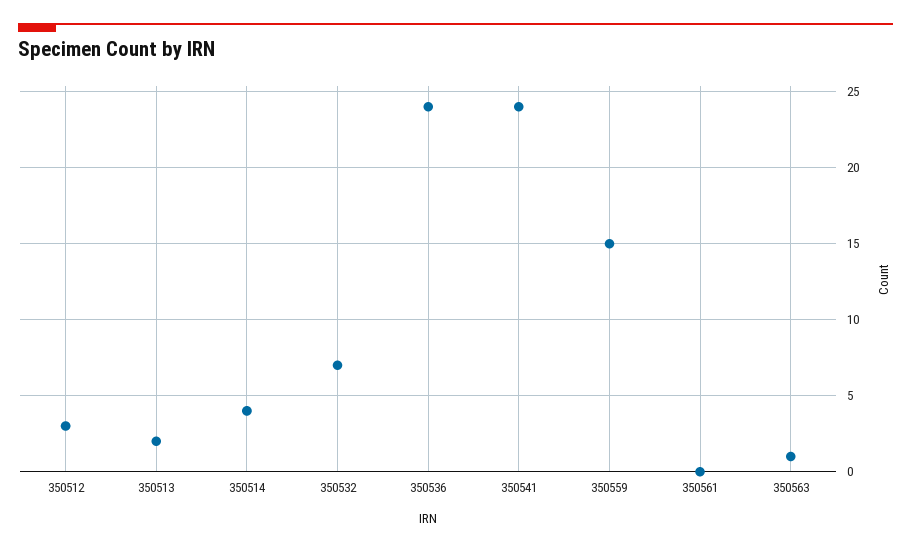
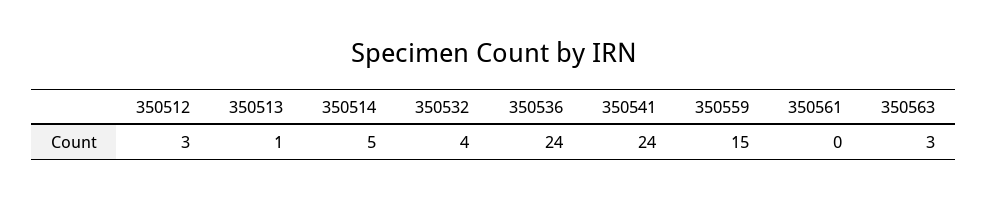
  {
    "350512": 3,
-   "350513": 2,
+   "350513": 1,
-   "350514": 4,
+   "350514": 5,
-   "350532": 7,
+   "350532": 4,
    "350536": 24,
    "350541": 24,
    "350559": 15,
    "350561": 0,
-   "350563": 1
+   "350563": 3
  }

